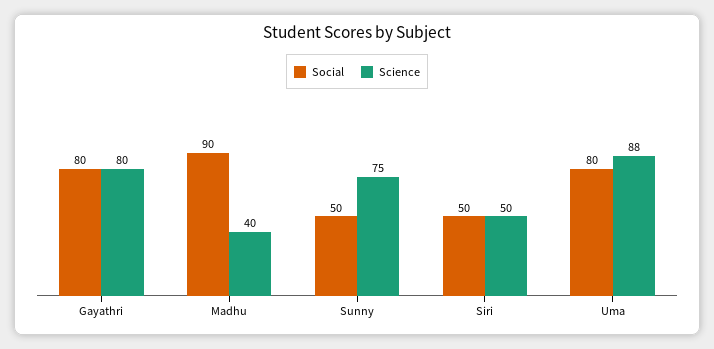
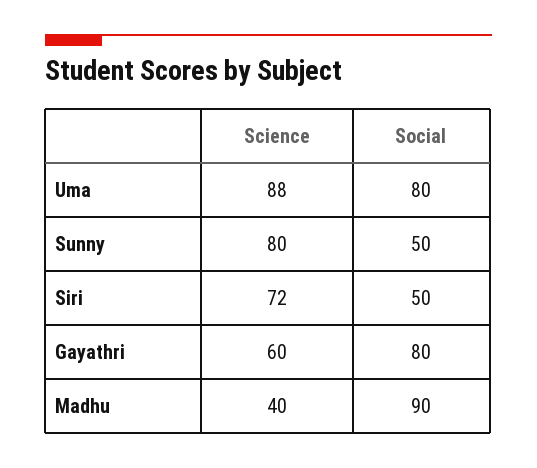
  {
    "Social": {
      "Gayathri": 80,
      "Madhu": 90,
      "Sunny": 50,
      "Siri": 50,
      "Uma": 80
    },
    "Science": {
-     "Gayathri": 80,
+     "Gayathri": 60,
      "Madhu": 40,
-     "Sunny": 75,
+     "Sunny": 80,
-     "Siri": 50,
+     "Siri": 72,
      "Uma": 88
    }
  }

